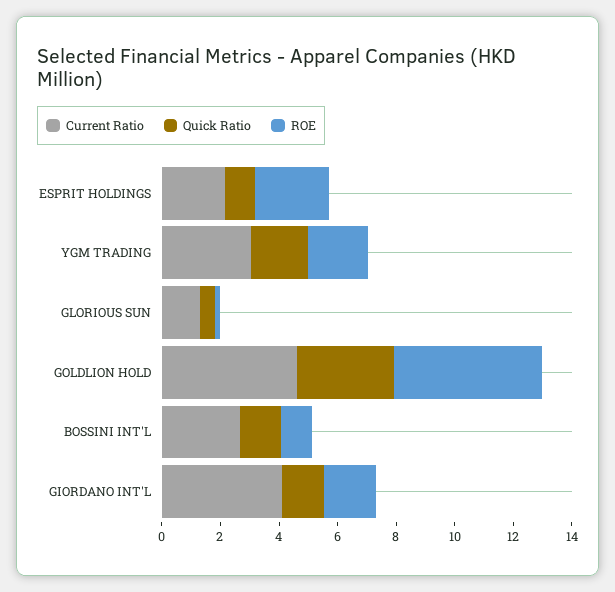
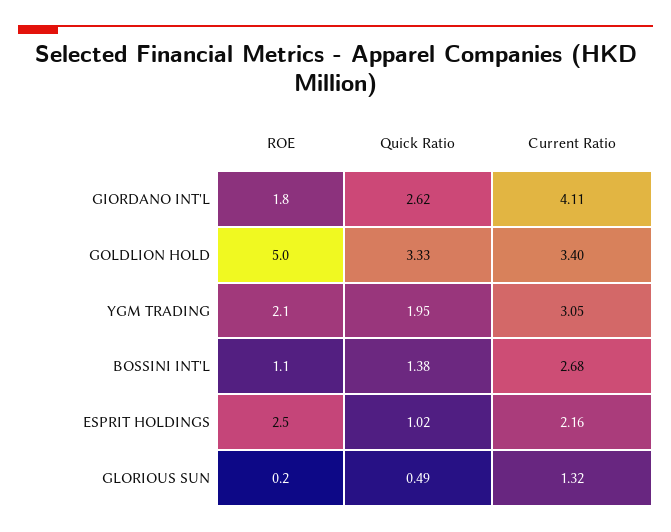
  {
    "Current Ratio": {
      "ESPRIT HOLDINGS": 2.16,
      "YGM TRADING": 3.05,
      "GLORIOUS SUN": 1.32,
-     "GOLDLION HOLD": 4.5,
+     "GOLDLION HOLD": 3.4,
      "BOSSINI INT'L": 2.68,
      "GIORDANO INT'L": 4.11
    },
    "Quick Ratio": {
      "ESPRIT HOLDINGS": 1.02,
      "YGM TRADING": 1.95,
      "GLORIOUS SUN": 0.49,
      "GOLDLION HOLD": 3.33,
      "BOSSINI INT'L": 1.38,
-     "GIORDANO INT'L": 1.5
+     "GIORDANO INT'L": 2.62
    },
    "ROE": {
      "ESPRIT HOLDINGS": 2.5,
      "YGM TRADING": 2.1,
      "GLORIOUS SUN": 0.2,
      "GOLDLION HOLD": 5,
      "BOSSINI INT'L": 1.1,
      "GIORDANO INT'L": 1.8
    }
  }

